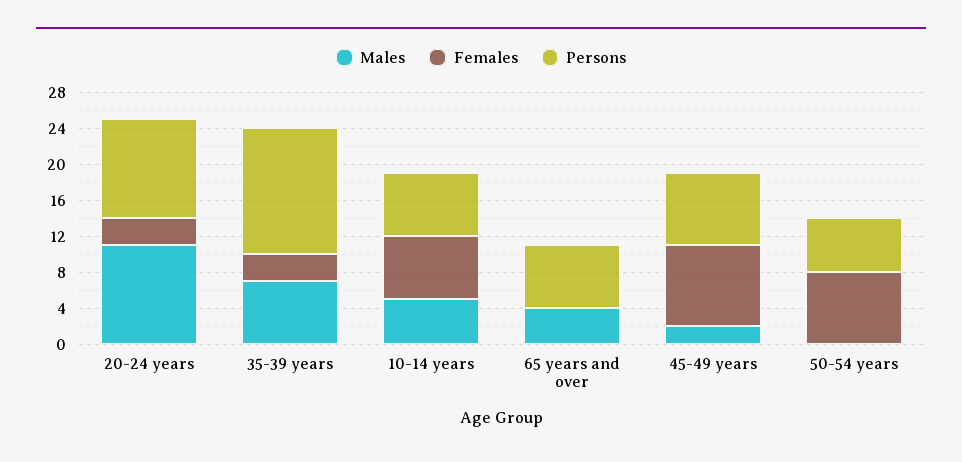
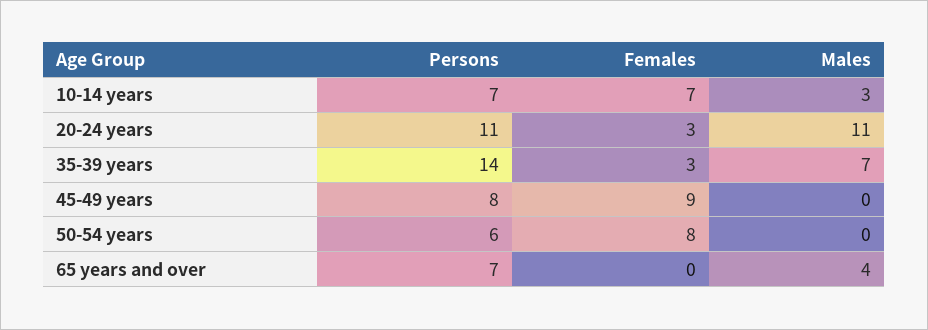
  {
    "Males": {
      "20-24 years": 11,
      "35-39 years": 7,
-     "10-14 years": 5,
+     "10-14 years": 3,
      "65 years and over": 4,
-     "45-49 years": 2,
+     "45-49 years": 0,
      "50-54 years": 0
    },
    "Females": {
      "20-24 years": 3,
      "35-39 years": 3,
      "10-14 years": 7,
      "65 years and over": 0,
      "45-49 years": 9,
      "50-54 years": 8
    },
    "Persons": {
      "20-24 years": 11,
      "35-39 years": 14,
      "10-14 years": 7,
      "65 years and over": 7,
      "45-49 years": 8,
      "50-54 years": 6
    }
  }

